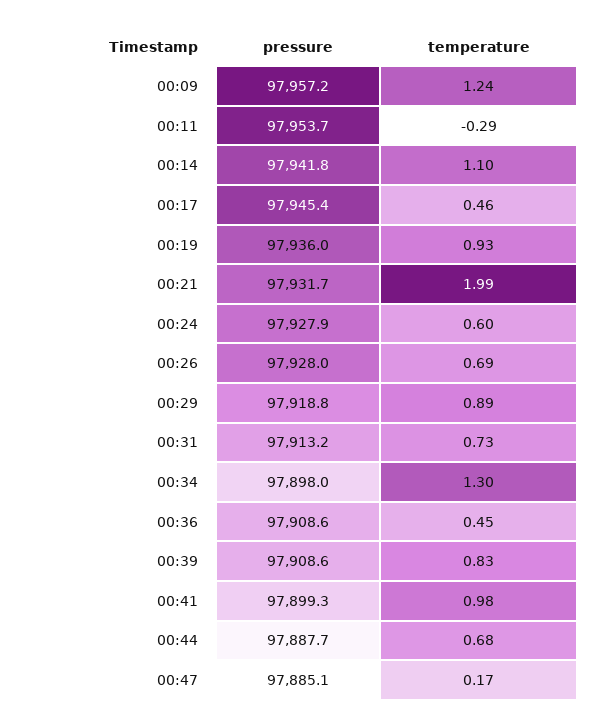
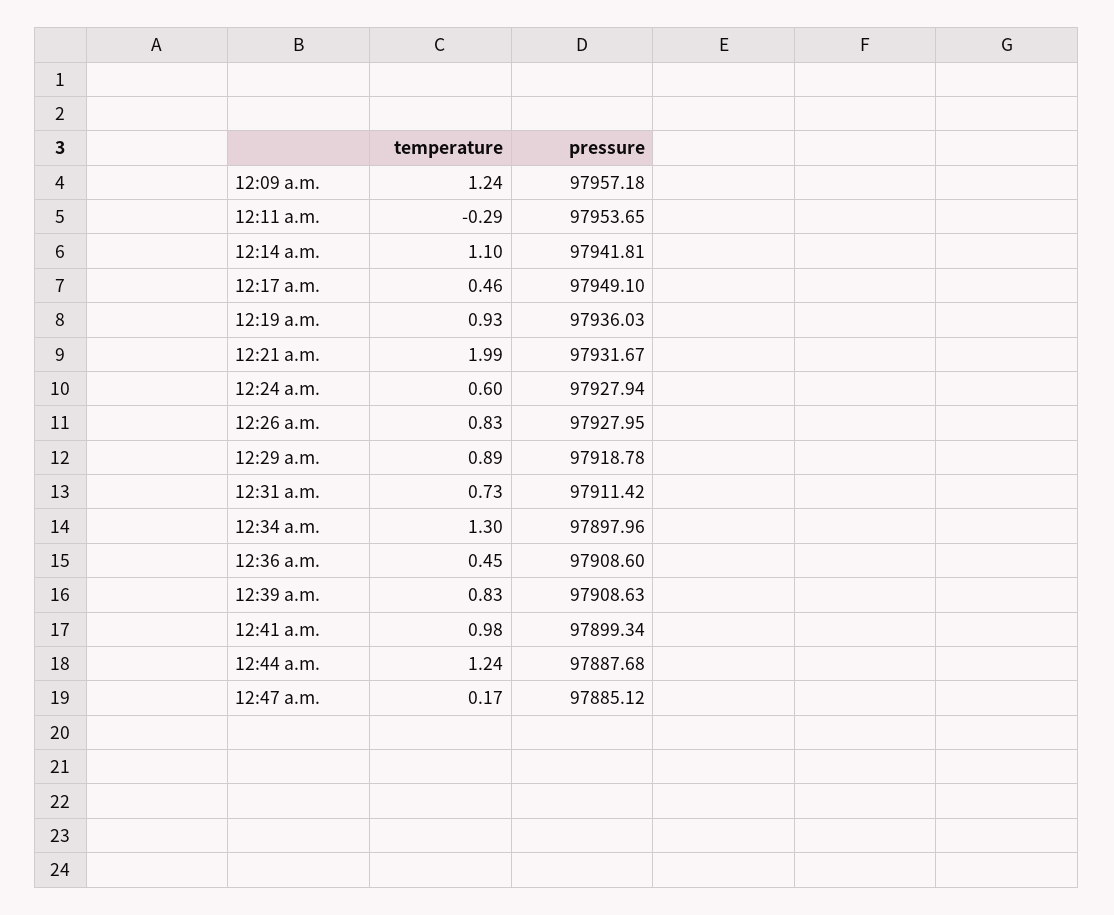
  {
    "pressure": {
      "00:09": 97957.18,
      "00:11": 97953.65,
      "00:14": 97941.81,
-     "00:17": 97945.4,
+     "00:17": 97949.1,
      "00:19": 97936.03,
      "00:21": 97931.67,
      "00:24": 97927.94,
      "00:26": 97927.95,
      "00:29": 97918.78,
-     "00:31": 97913.2,
+     "00:31": 97911.42,
      "00:34": 97897.96,
      "00:36": 97908.6,
      "00:39": 97908.63,
      "00:41": 97899.34,
      "00:44": 97887.68,
      "00:47": 97885.12
    },
    "temperature": {
      "00:09": 1.24,
      "00:11": -0.29,
      "00:14": 1.1,
      "00:17": 0.46,
      "00:19": 0.93,
      "00:21": 1.99,
      "00:24": 0.6,
-     "00:26": 0.69,
+     "00:26": 0.83,
      "00:29": 0.89,
      "00:31": 0.73,
      "00:34": 1.3,
      "00:36": 0.45,
      "00:39": 0.83,
      "00:41": 0.98,
-     "00:44": 0.68,
+     "00:44": 1.24,
      "00:47": 0.17
    }
  }

